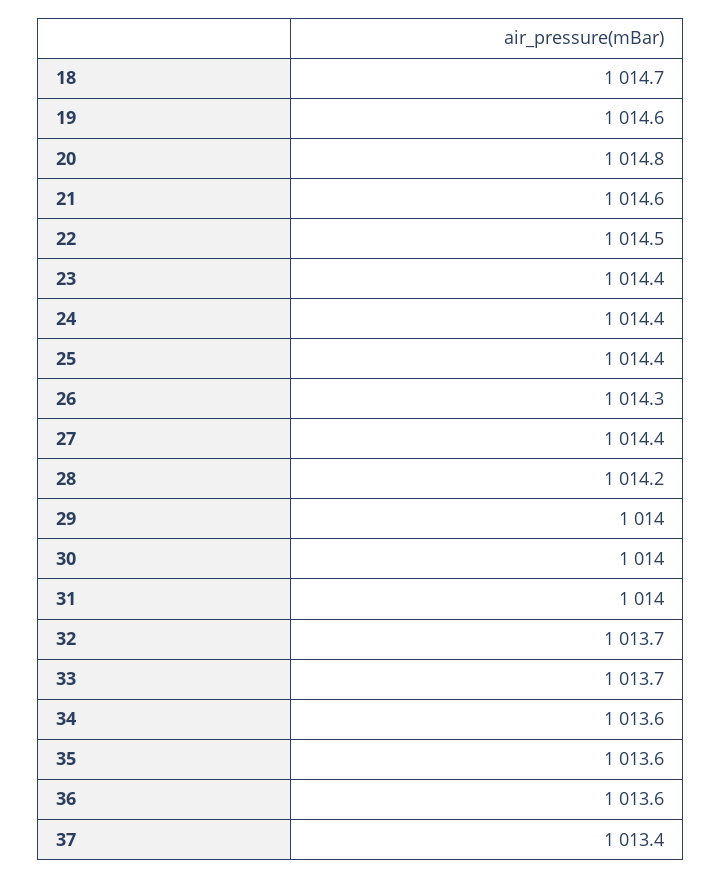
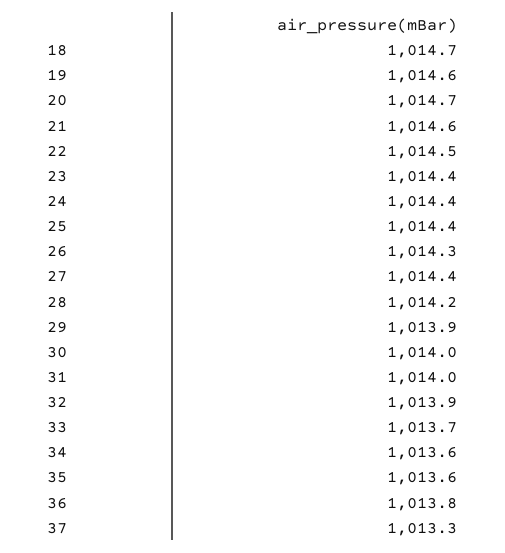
  {
    "18": 1014.7,
    "19": 1014.6,
-   "20": 1014.8,
+   "20": 1014.7,
    "21": 1014.6,
    "22": 1014.5,
    "23": 1014.4,
    "24": 1014.4,
    "25": 1014.4,
    "26": 1014.3,
    "27": 1014.4,
    "28": 1014.2,
-   "29": 1014,
+   "29": 1013.9,
    "30": 1014,
    "31": 1014,
-   "32": 1013.7,
+   "32": 1013.9,
    "33": 1013.7,
    "34": 1013.6,
    "35": 1013.6,
-   "36": 1013.6,
+   "36": 1013.8,
-   "37": 1013.4
+   "37": 1013.3
  }

